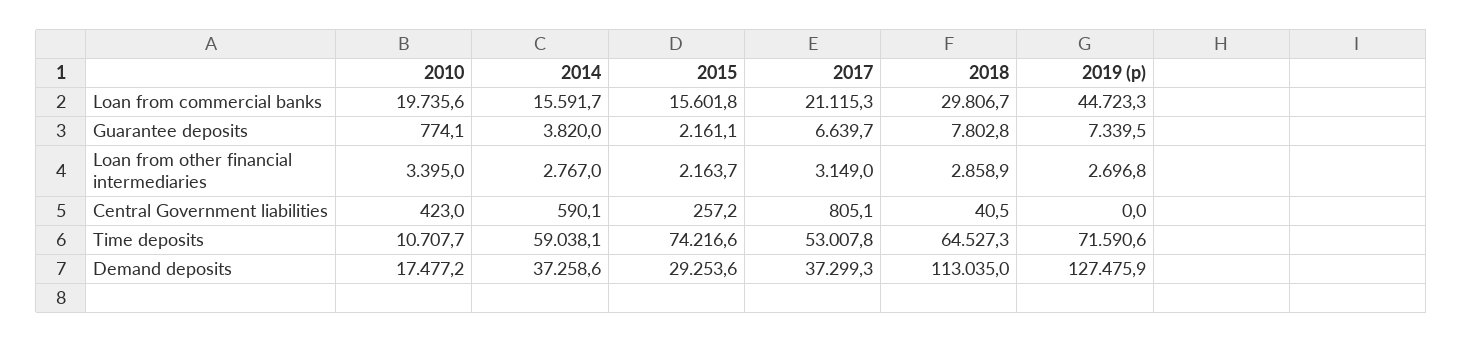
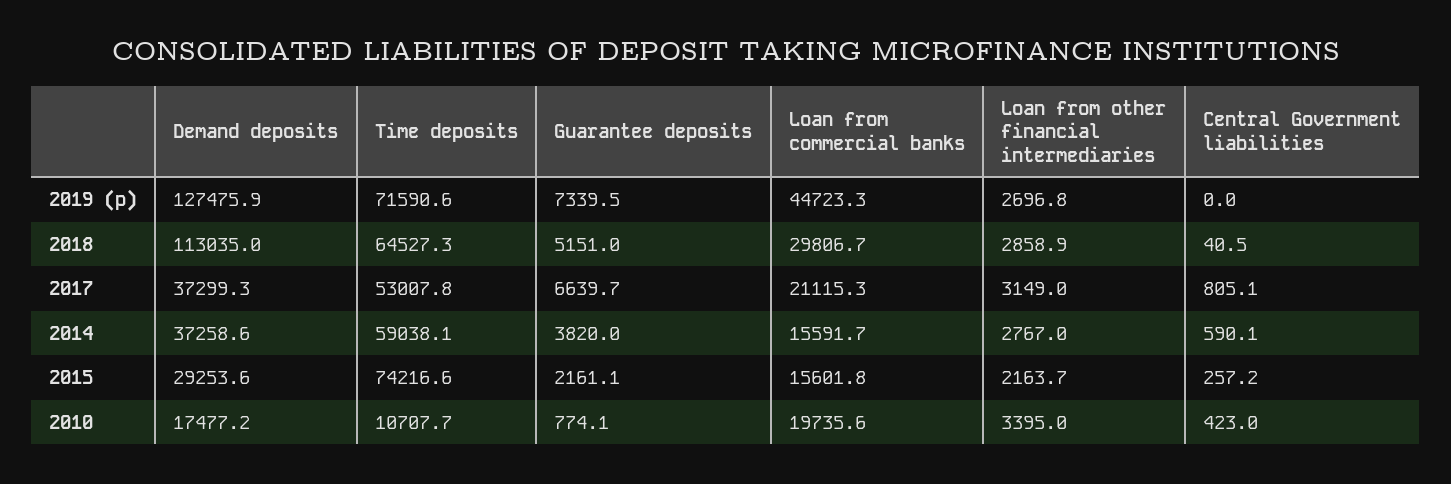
  {
    "2010": {
      "Loan from commercial banks": 19735.6,
      "Guarantee deposits": 774.1,
      "Loan from other financial intermediaries": 3395,
      "Central Government liabilities": 423,
      "Time deposits": 10707.7,
      "Demand deposits": 17477.2
    },
    "2014": {
      "Loan from commercial banks": 15591.7,
      "Guarantee deposits": 3820,
      "Loan from other financial intermediaries": 2767,
      "Central Government liabilities": 590.1,
      "Time deposits": 59038.1,
      "Demand deposits": 37258.6
    },
    "2015": {
      "Loan from commercial banks": 15601.8,
      "Guarantee deposits": 2161.1,
      "Loan from other financial intermediaries": 2163.7,
      "Central Government liabilities": 257.2,
      "Time deposits": 74216.6,
      "Demand deposits": 29253.6
    },
    "2017": {
      "Loan from commercial banks": 21115.3,
      "Guarantee deposits": 6639.7,
      "Loan from other financial intermediaries": 3149,
      "Central Government liabilities": 805.1,
      "Time deposits": 53007.8,
      "Demand deposits": 37299.3
    },
    "2018": {
      "Loan from commercial banks": 29806.7,
-     "Guarantee deposits": 7802.8,
+     "Guarantee deposits": 5151,
      "Loan from other financial intermediaries": 2858.9,
      "Central Government liabilities": 40.5,
      "Time deposits": 64527.3,
      "Demand deposits": 113035
    },
    "2019 (p)": {
      "Loan from commercial banks": 44723.3,
      "Guarantee deposits": 7339.5,
      "Loan from other financial intermediaries": 2696.8,
      "Central Government liabilities": 0,
      "Time deposits": 71590.6,
      "Demand deposits": 127475.9
    }
  }

